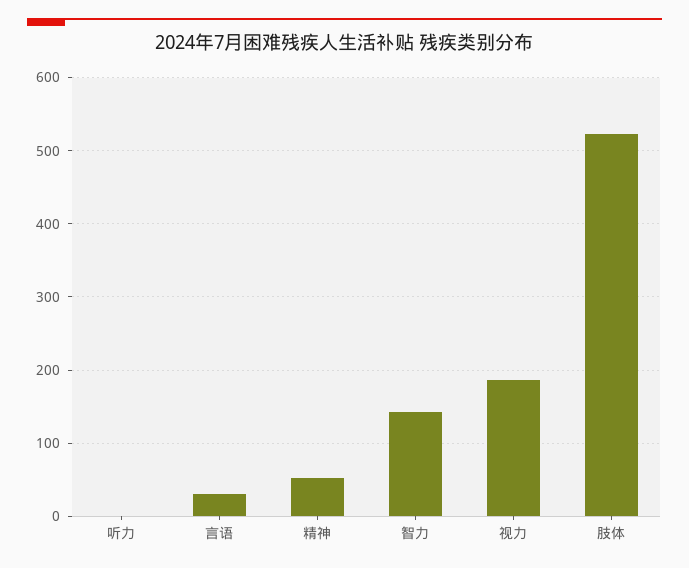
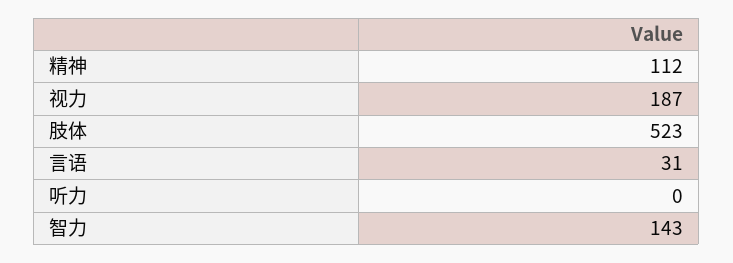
  {
    "听力": 0,
    "言语": 31,
-   "精神": 50,
+   "精神": 112,
    "智力": 143,
    "视力": 187,
    "肢体": 523
  }

